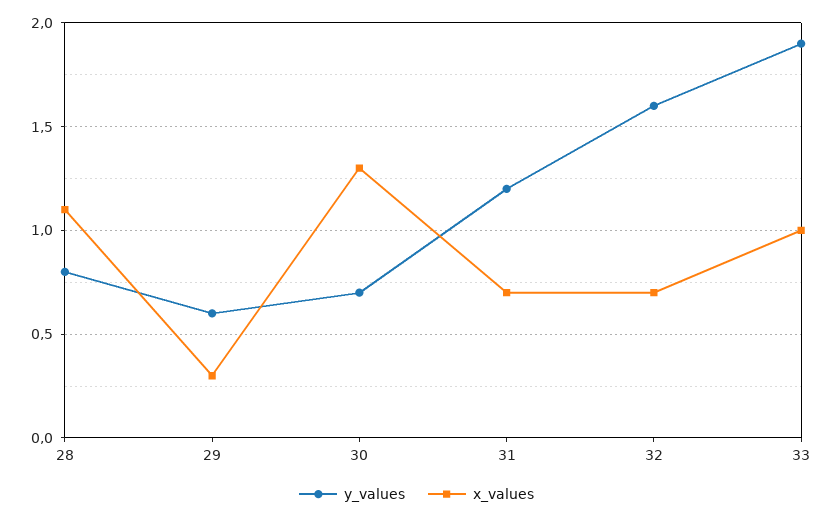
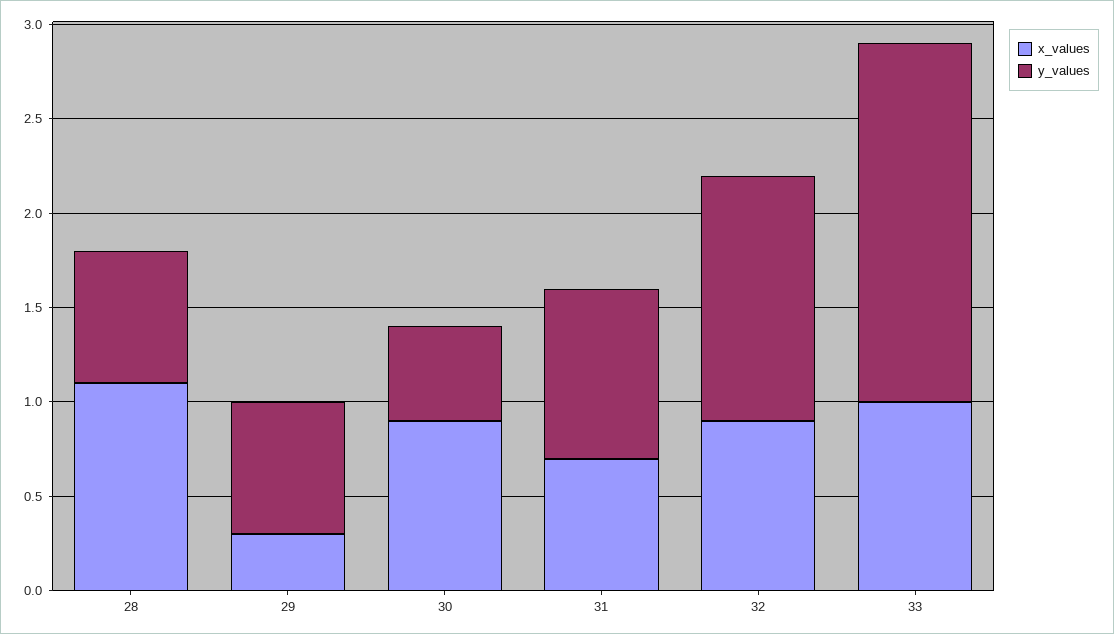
  {
    "y_values": {
-     "28": 0.8,
+     "28": 0.7,
-     "29": 0.6,
+     "29": 0.7,
-     "30": 0.7,
+     "30": 0.5,
-     "31": 1.2,
+     "31": 0.9,
-     "32": 1.6,
+     "32": 1.3,
      "33": 1.9
    },
    "x_values": {
      "28": 1.1,
      "29": 0.3,
-     "30": 1.3,
+     "30": 0.9,
      "31": 0.7,
-     "32": 0.7,
+     "32": 0.9,
      "33": 1
    }
  }

